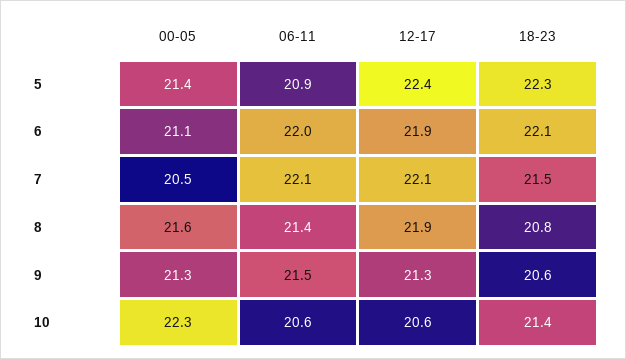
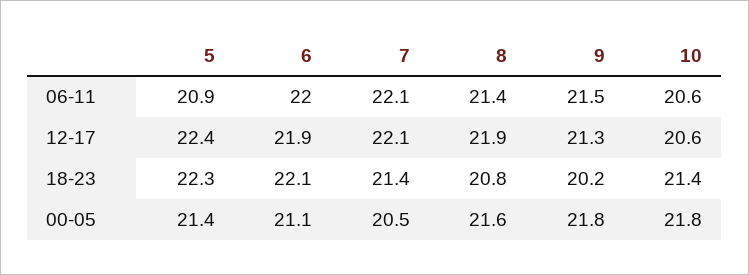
  {
    "00-05": {
      "5": 21.4,
      "6": 21.1,
      "7": 20.5,
      "8": 21.6,
-     "9": 21.3,
+     "9": 21.8,
-     "10": 22.3
+     "10": 21.8
    },
    "06-11": {
      "5": 20.9,
      "6": 22,
      "7": 22.1,
      "8": 21.4,
      "9": 21.5,
      "10": 20.6
    },
    "12-17": {
      "5": 22.4,
      "6": 21.9,
      "7": 22.1,
      "8": 21.9,
      "9": 21.3,
      "10": 20.6
    },
    "18-23": {
      "5": 22.3,
      "6": 22.1,
-     "7": 21.5,
+     "7": 21.4,
      "8": 20.8,
-     "9": 20.6,
+     "9": 20.2,
      "10": 21.4
    }
  }

